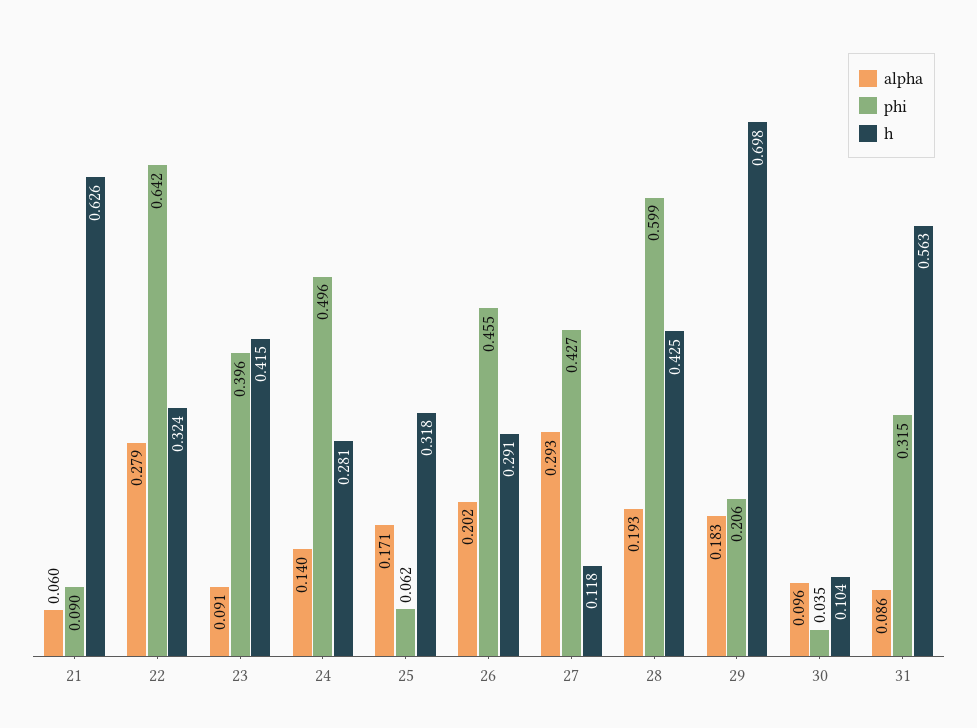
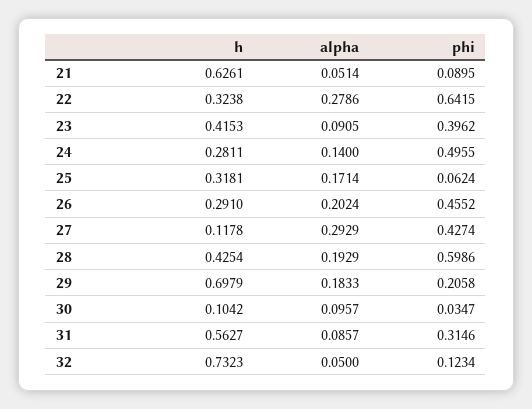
  {
    "alpha": {
-     "21": 0.06,
+     "21": 0.0514,
      "22": 0.2786,
      "23": 0.0905,
      "24": 0.14,
      "25": 0.1714,
      "26": 0.2024,
      "27": 0.2929,
      "28": 0.1929,
      "29": 0.1833,
      "30": 0.0957,
-     "31": 0.0857
+     "31": 0.0857,
+     "32": 0.05
    },
    "phi": {
      "21": 0.0895,
      "22": 0.6415,
      "23": 0.3962,
      "24": 0.4955,
      "25": 0.0624,
      "26": 0.4552,
      "27": 0.4274,
      "28": 0.5986,
      "29": 0.2058,
      "30": 0.0347,
-     "31": 0.3146
+     "31": 0.3146,
+     "32": 0.1234
    },
    "h": {
      "21": 0.6261,
      "22": 0.3238,
      "23": 0.4153,
      "24": 0.2811,
      "25": 0.3181,
      "26": 0.291,
      "27": 0.1178,
      "28": 0.4254,
      "29": 0.6979,
      "30": 0.1042,
-     "31": 0.5627
+     "31": 0.5627,
+     "32": 0.7323
    }
  }

